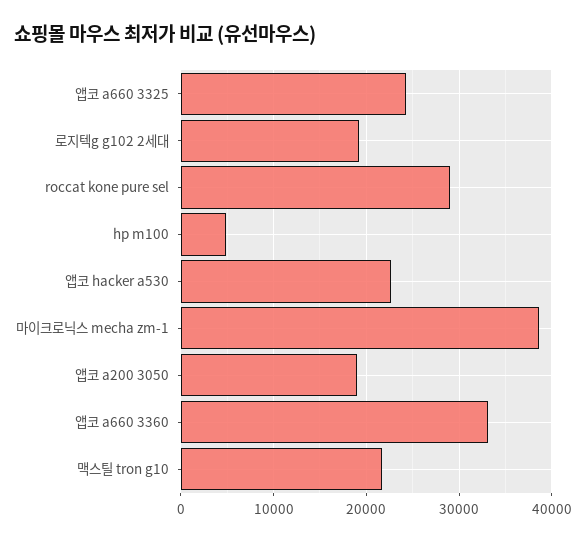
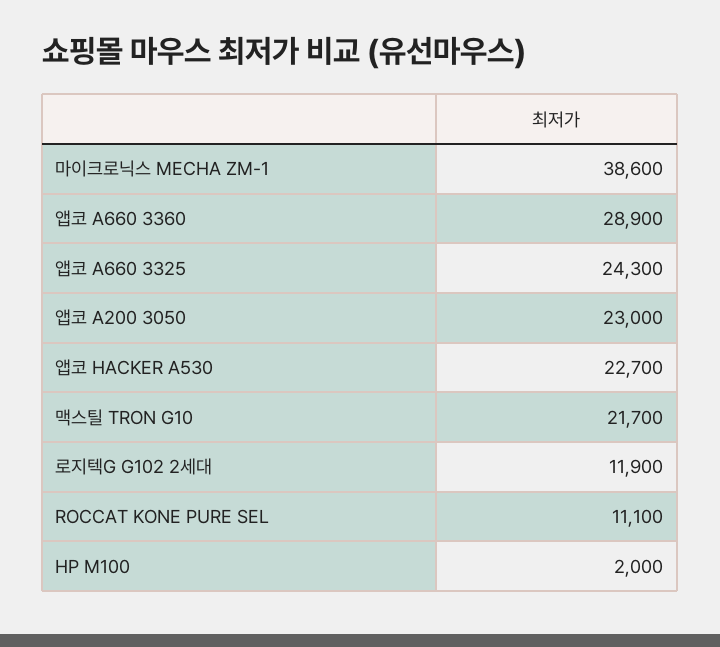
  {
    "앱코 a660 3325": 24300,
-   "로지텍g g102 2세대": 19000,
+   "로지텍g g102 2세대": 11900,
-   "roccat kone pure sel": 29000,
+   "roccat kone pure sel": 11100,
-   "hp m100": 5000,
+   "hp m100": 2000,
    "앱코 hacker a530": 22700,
    "마이크로닉스 mecha zm-1": 38600,
-   "앱코 a200 3050": 19000,
+   "앱코 a200 3050": 23000,
-   "앱코 a660 3360": 33000,
+   "앱코 a660 3360": 28900,
    "맥스틸 tron g10": 21700
  }

